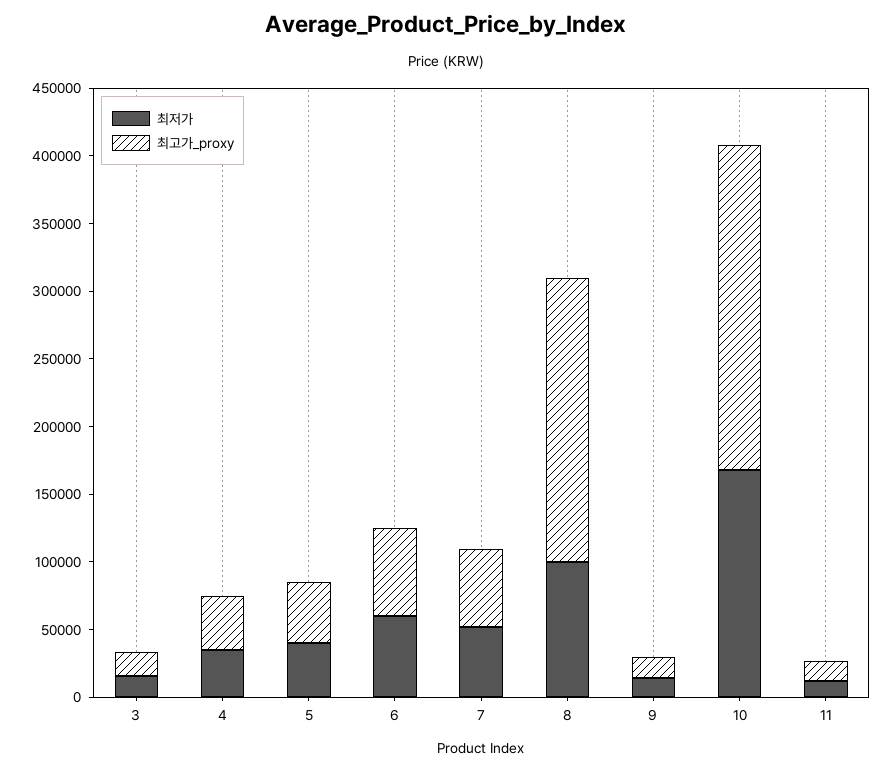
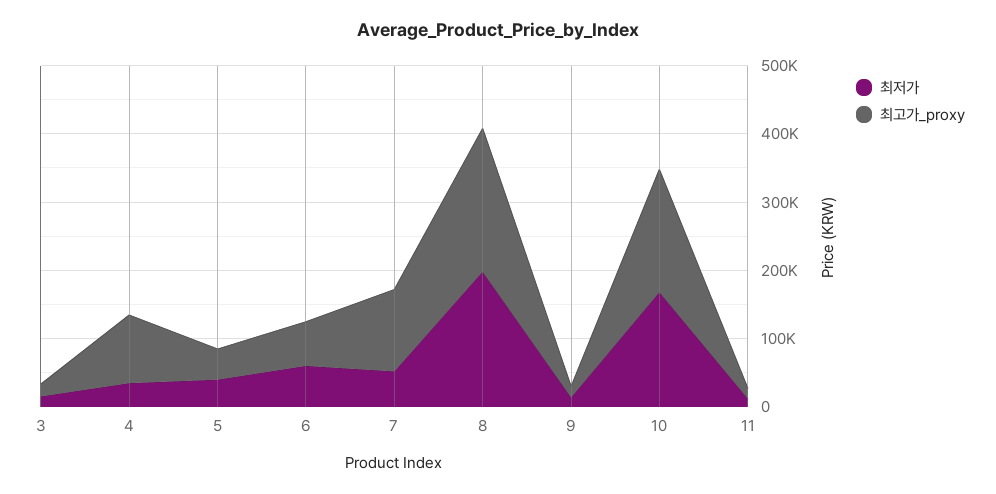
  {
    "최저가": {
      "3": 20000,
      "4": 30000,
      "5": 40000,
      "6": 60000,
      "7": 50000,
-     "8": 100000,
+     "8": 200000,
      "9": 10000,
      "10": 170000,
      "11": 10000
    },
    "최고가_proxy": {
      "3": 20000,
-     "4": 40000,
+     "4": 100000,
      "5": 50000,
      "6": 70000,
-     "7": 60000,
+     "7": 120000,
      "8": 210000,
      "9": 20000,
-     "10": 240000,
+     "10": 180000,
      "11": 20000
    }
  }

